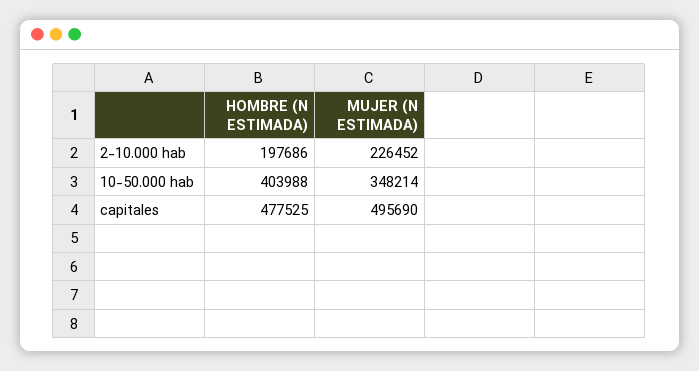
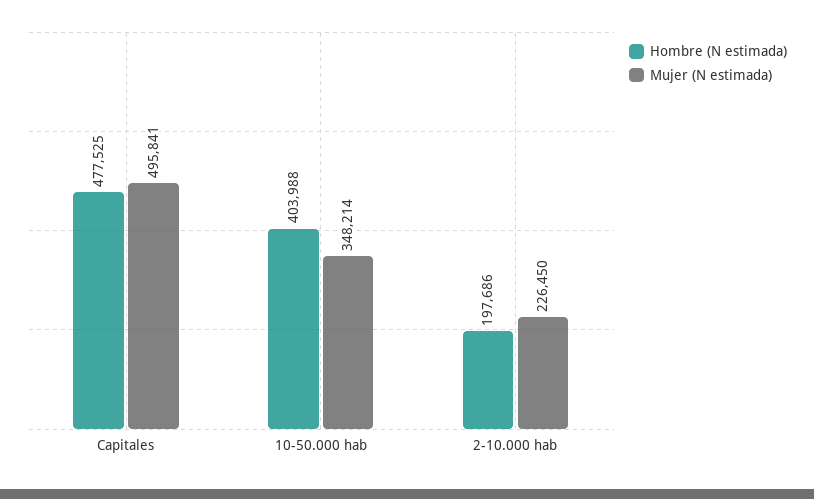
  {
    "HOMBRE (N ESTIMADA)": {
      "2-10.000 hab": 197686,
      "10-50.000 hab": 403988,
      "capitales": 477525
    },
    "MUJER (N ESTIMADA)": {
-     "2-10.000 hab": 226452,
+     "2-10.000 hab": 226450,
      "10-50.000 hab": 348214,
-     "capitales": 495690
+     "capitales": 495841
    }
  }

